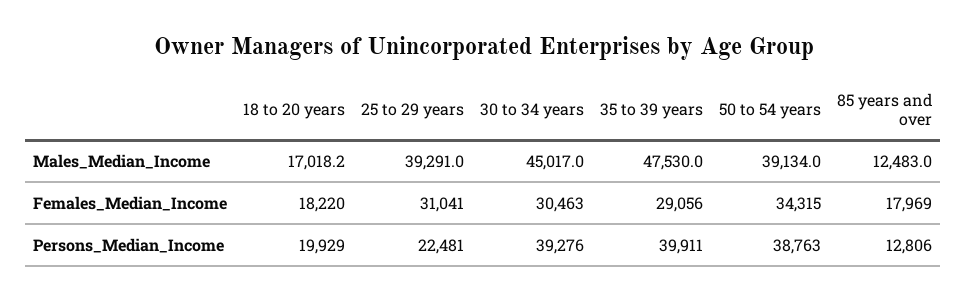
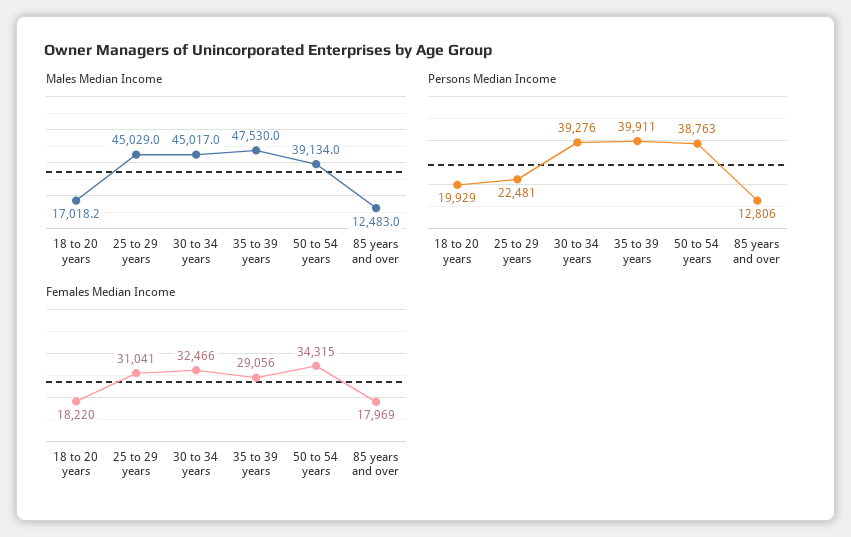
  {
    "Males_Median_Income": {
      "18 to 20 years": 17018.2,
-     "25 to 29 years": 39291,
+     "25 to 29 years": 45029,
      "30 to 34 years": 45017,
      "35 to 39 years": 47530,
      "50 to 54 years": 39134,
      "85 years and over": 12483
    },
    "Females_Median_Income": {
      "18 to 20 years": 18220,
      "25 to 29 years": 31041,
-     "30 to 34 years": 30463,
+     "30 to 34 years": 32466,
      "35 to 39 years": 29056,
      "50 to 54 years": 34315,
      "85 years and over": 17969
    },
    "Persons_Median_Income": {
      "18 to 20 years": 19929,
      "25 to 29 years": 22481,
      "30 to 34 years": 39276,
      "35 to 39 years": 39911,
      "50 to 54 years": 38763,
      "85 years and over": 12806
    }
  }

